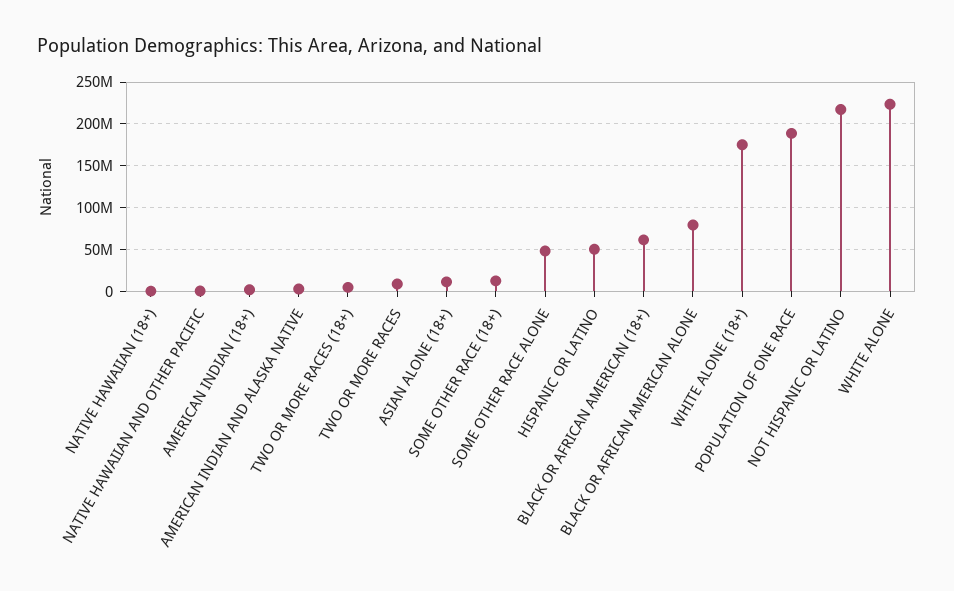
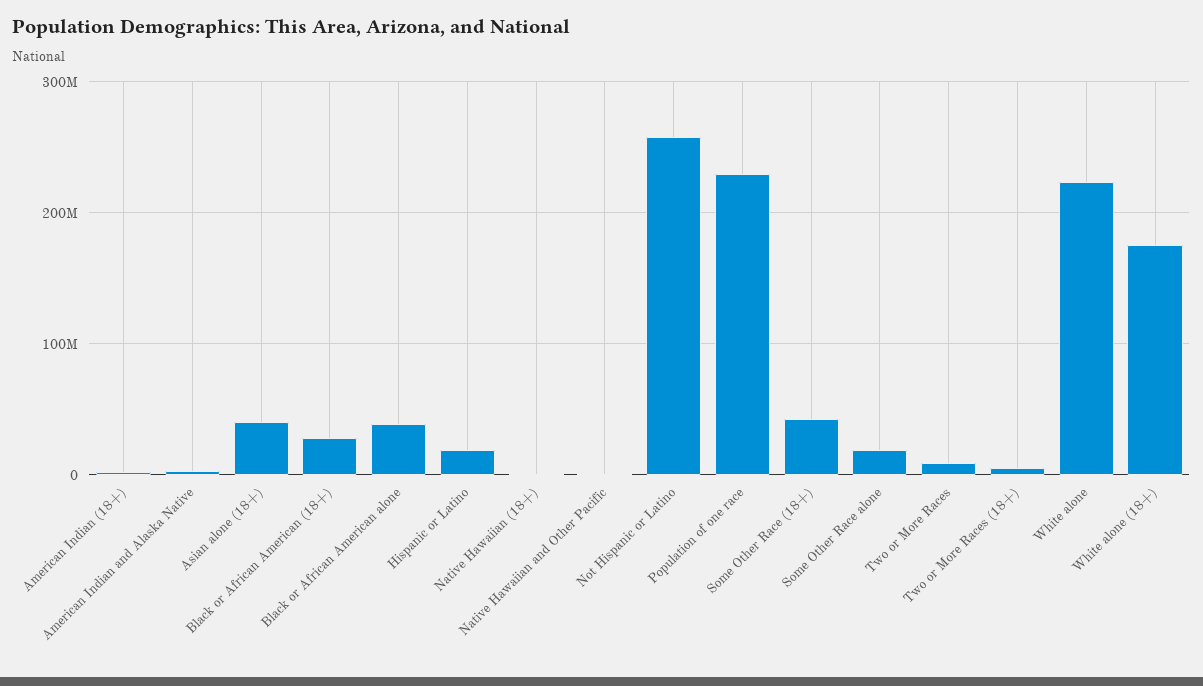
  {
    "NATIVE HAWAIIAN (18+)": 0,
    "NATIVE HAWAIIAN AND OTHER PACIFIC": 0,
    "AMERICAN INDIAN (18+)": 0,
    "AMERICAN INDIAN AND ALASKA NATIVE": 0,
    "TWO OR MORE RACES (18+)": 0,
    "TWO OR MORE RACES": 10000000,
-   "ASIAN ALONE (18+)": 10000000,
+   "ASIAN ALONE (18+)": 40000000,
-   "SOME OTHER RACE (18+)": 10000000,
+   "SOME OTHER RACE (18+)": 40000000,
-   "SOME OTHER RACE ALONE": 50000000,
+   "SOME OTHER RACE ALONE": 20000000,
-   "HISPANIC OR LATINO": 50000000,
+   "HISPANIC OR LATINO": 20000000,
-   "BLACK OR AFRICAN AMERICAN (18+)": 60000000,
+   "BLACK OR AFRICAN AMERICAN (18+)": 30000000,
-   "BLACK OR AFRICAN AMERICAN ALONE": 80000000,
+   "BLACK OR AFRICAN AMERICAN ALONE": 40000000,
    "WHITE ALONE (18+)": 180000000,
-   "POPULATION OF ONE RACE": 190000000,
+   "POPULATION OF ONE RACE": 230000000,
-   "NOT HISPANIC OR LATINO": 220000000,
+   "NOT HISPANIC OR LATINO": 260000000,
    "WHITE ALONE": 220000000
  }

